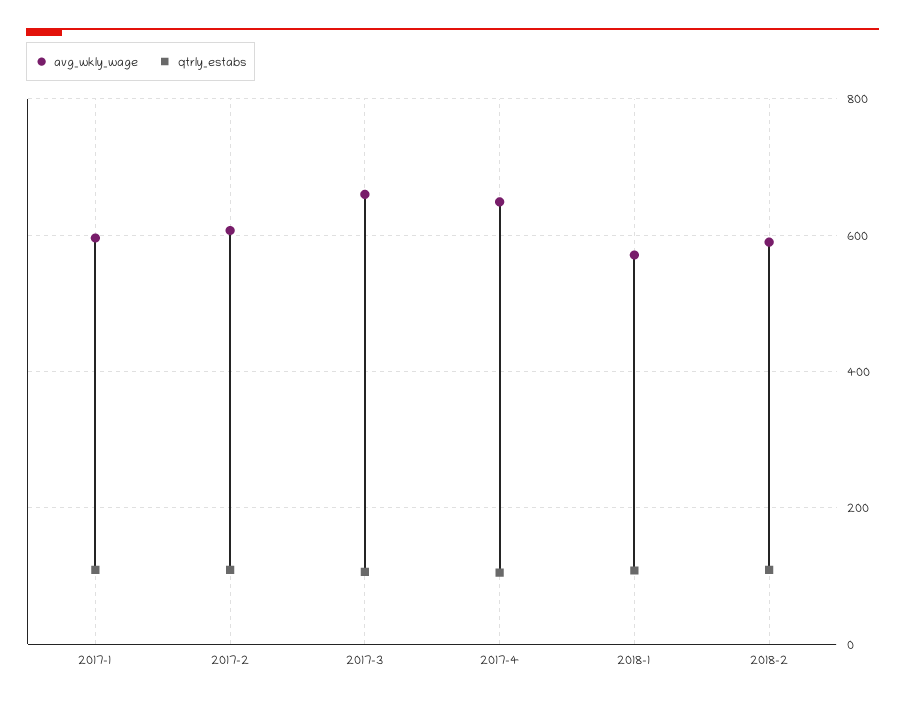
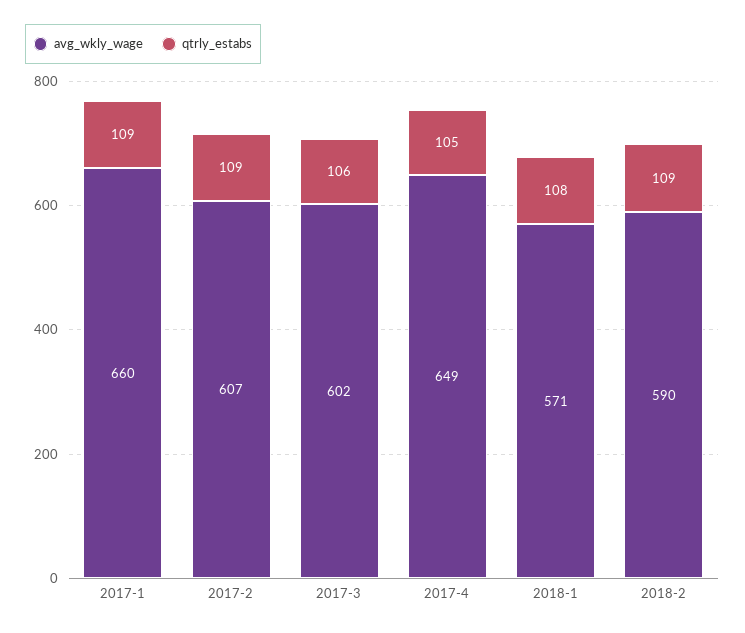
  {
    "avg_wkly_wage": {
-     "2017-1": 600,
+     "2017-1": 660,
      "2017-2": 607,
-     "2017-3": 660,
+     "2017-3": 602,
      "2017-4": 649,
      "2018-1": 571,
      "2018-2": 590
    },
    "qtrly_estabs": {
      "2017-1": 109,
      "2017-2": 109,
      "2017-3": 106,
      "2017-4": 105,
      "2018-1": 108,
      "2018-2": 109
    }
  }

